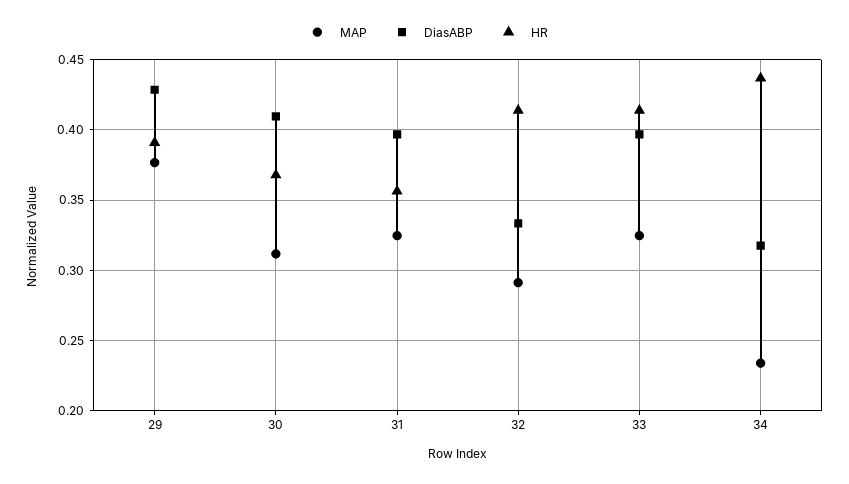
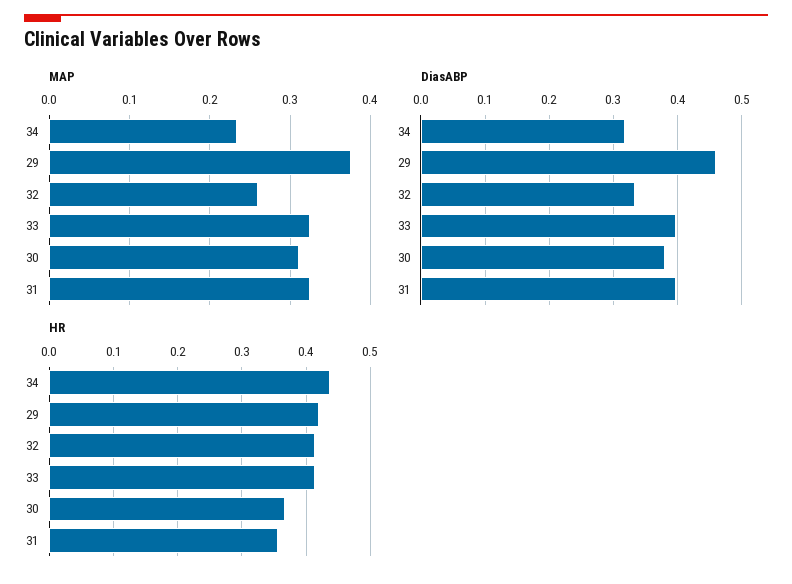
  {
    "MAP": {
      "29": 0.375,
      "30": 0.31,
      "31": 0.325,
-     "32": 0.29,
+     "32": 0.26,
      "33": 0.325,
      "34": 0.235
    },
    "DiasABP": {
-     "29": 0.43,
+     "29": 0.46,
-     "30": 0.41,
+     "30": 0.38,
      "31": 0.395,
      "32": 0.335,
      "33": 0.395,
      "34": 0.32
    },
    "HR": {
-     "29": 0.39,
+     "29": 0.42,
      "30": 0.37,
      "31": 0.355,
      "32": 0.415,
      "33": 0.415,
      "34": 0.435
    }
  }

